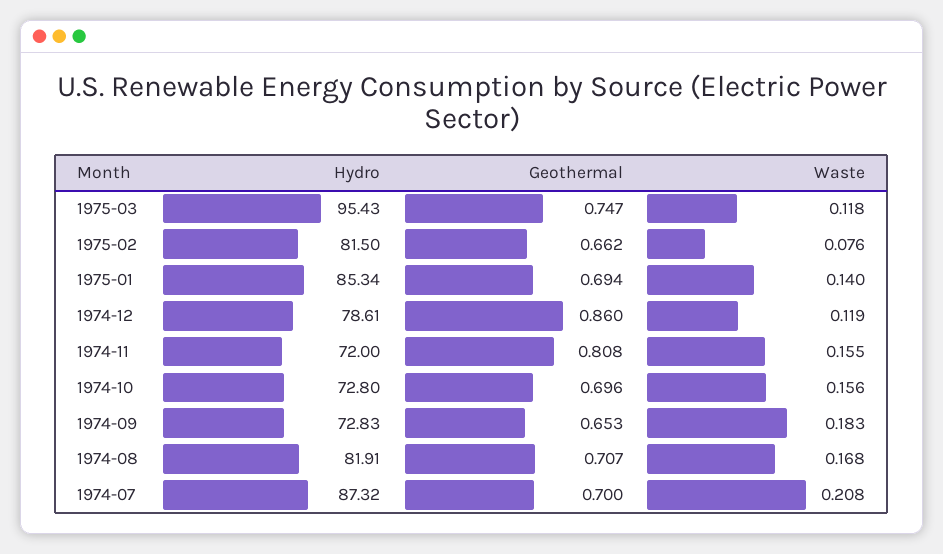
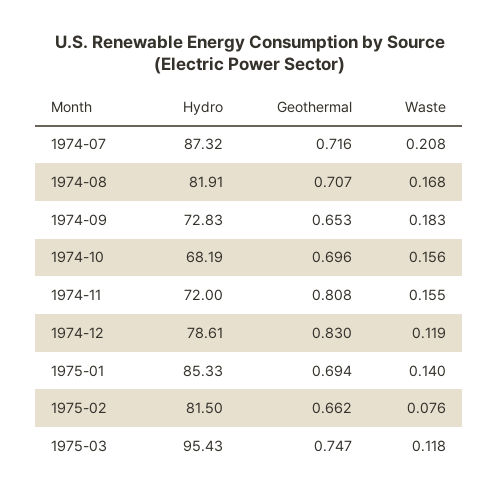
  {
    "Hydro": {
      "1975-03": 95.43,
      "1975-02": 81.5,
-     "1975-01": 85.34,
+     "1975-01": 85.33,
      "1974-12": 78.61,
      "1974-11": 72,
-     "1974-10": 72.8,
+     "1974-10": 68.19,
      "1974-09": 72.83,
      "1974-08": 81.91,
      "1974-07": 87.32
    },
    "Geothermal": {
      "1975-03": 0.747,
      "1975-02": 0.662,
      "1975-01": 0.694,
-     "1974-12": 0.86,
+     "1974-12": 0.83,
      "1974-11": 0.808,
      "1974-10": 0.696,
      "1974-09": 0.653,
      "1974-08": 0.707,
-     "1974-07": 0.7
+     "1974-07": 0.716
    },
    "Waste": {
      "1975-03": 0.118,
      "1975-02": 0.076,
      "1975-01": 0.14,
      "1974-12": 0.119,
      "1974-11": 0.155,
      "1974-10": 0.156,
      "1974-09": 0.183,
      "1974-08": 0.168,
      "1974-07": 0.208
    }
  }

